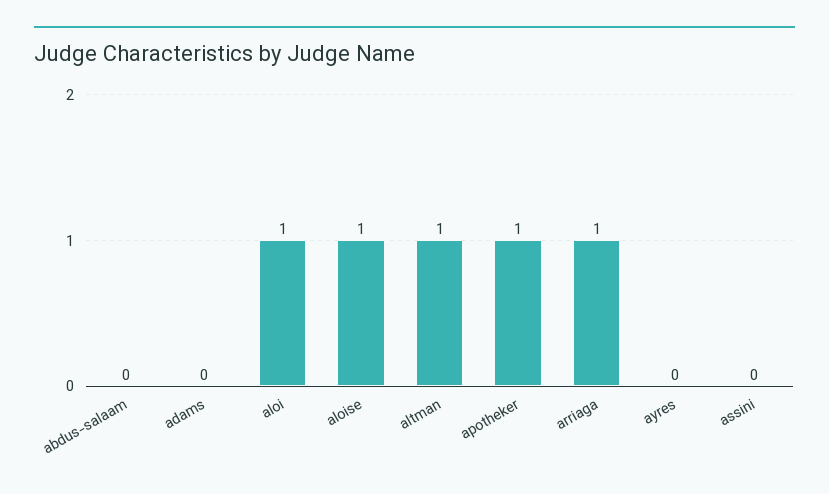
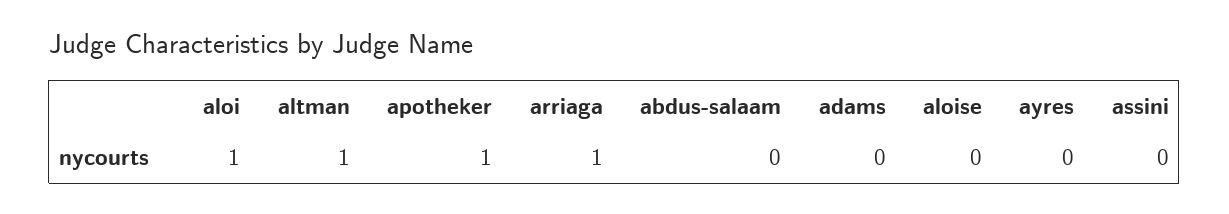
  {
    "abdus-salaam": 0,
    "adams": 0,
    "aloi": 1,
-   "aloise": 1,
+   "aloise": 0,
    "altman": 1,
    "apotheker": 1,
    "arriaga": 1,
    "ayres": 0,
    "assini": 0
  }

